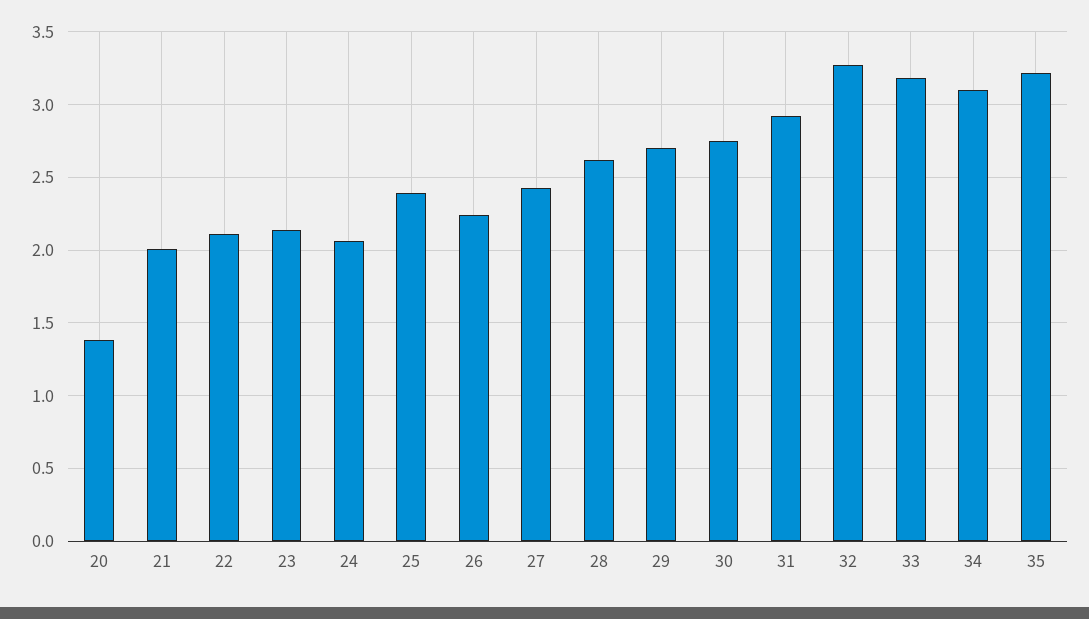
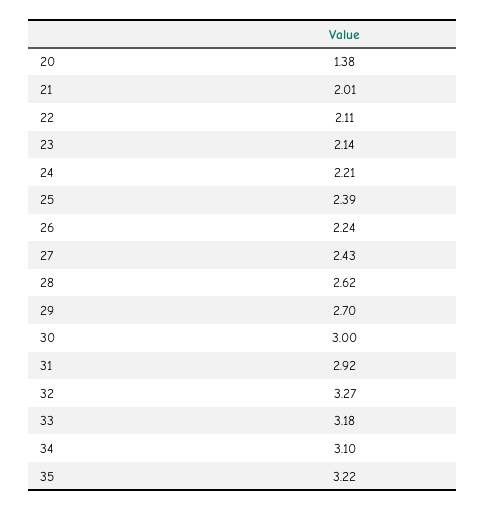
  {
    "20": 1.38,
    "21": 2.01,
    "22": 2.11,
    "23": 2.14,
-   "24": 2.05,
+   "24": 2.21,
    "25": 2.39,
    "26": 2.24,
    "27": 2.43,
    "28": 2.62,
    "29": 2.7,
-   "30": 2.75,
+   "30": 3,
    "31": 2.92,
    "32": 3.27,
    "33": 3.18,
    "34": 3.1,
    "35": 3.22
  }

